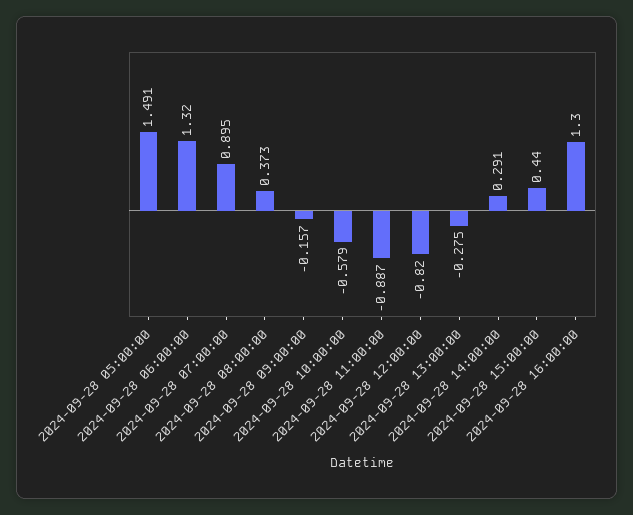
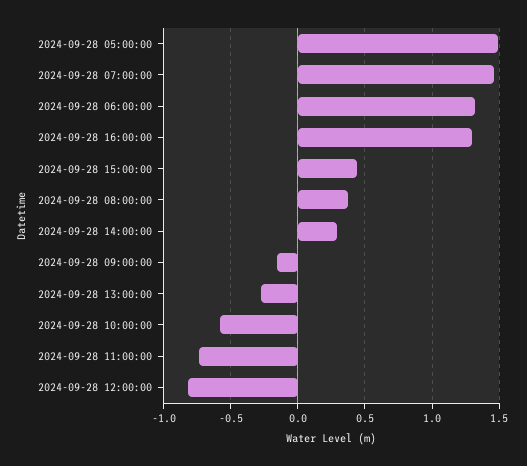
  {
    "2024-09-28 05:00:00": 1.491,
    "2024-09-28 06:00:00": 1.32,
-   "2024-09-28 07:00:00": 0.895,
+   "2024-09-28 07:00:00": 1.45,
    "2024-09-28 08:00:00": 0.373,
    "2024-09-28 09:00:00": -0.157,
    "2024-09-28 10:00:00": -0.579,
-   "2024-09-28 11:00:00": -0.887,
+   "2024-09-28 11:00:00": -0.75,
    "2024-09-28 12:00:00": -0.82,
    "2024-09-28 13:00:00": -0.275,
    "2024-09-28 14:00:00": 0.291,
    "2024-09-28 15:00:00": 0.44,
    "2024-09-28 16:00:00": 1.3
  }

